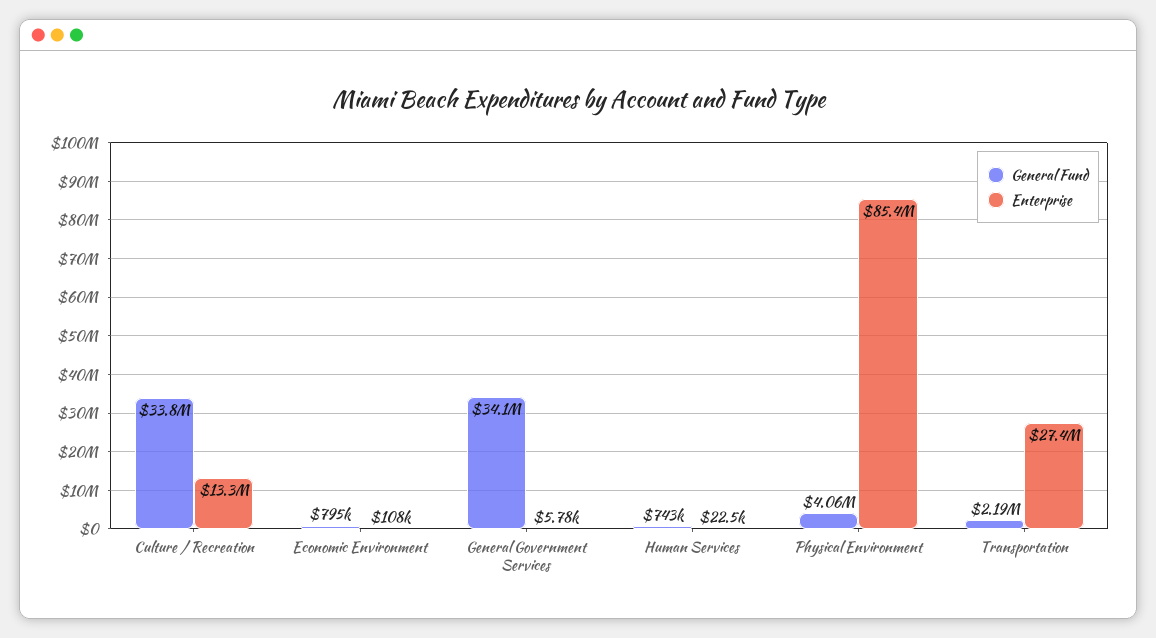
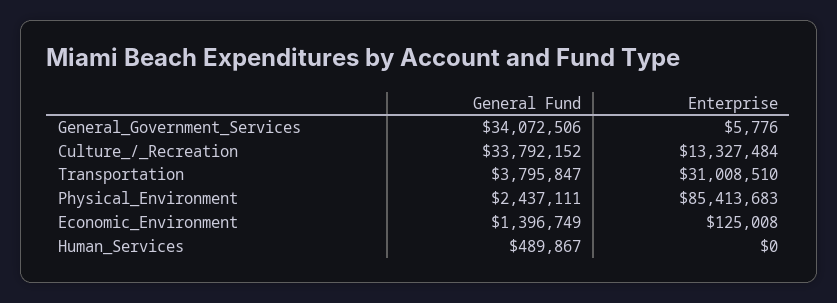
  {
    "General Fund": {
      "Culture / Recreation": 33792152,
-     "Economic Environment": 795000,
+     "Economic Environment": 1396749,
      "General Government Services": 34072506,
-     "Human Services": 743000,
+     "Human Services": 489867,
-     "Physical Environment": 4060000,
+     "Physical Environment": 2437111,
-     "Transportation": 2190000
+     "Transportation": 3795847
    },
    "Enterprise": {
      "Culture / Recreation": 13327484,
-     "Economic Environment": 108000,
+     "Economic Environment": 125008,
      "General Government Services": 5776,
-     "Human Services": 22500,
+     "Human Services": 0,
      "Physical Environment": 85413683,
-     "Transportation": 27400000
+     "Transportation": 31008510
    }
  }

